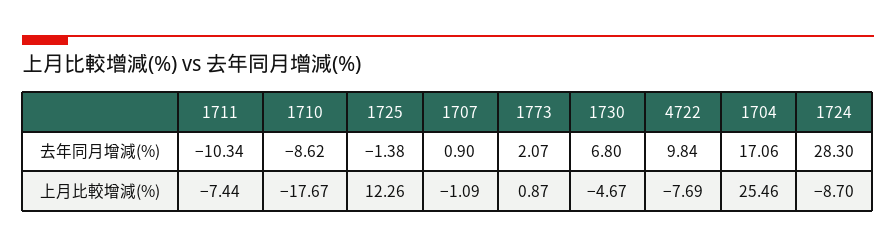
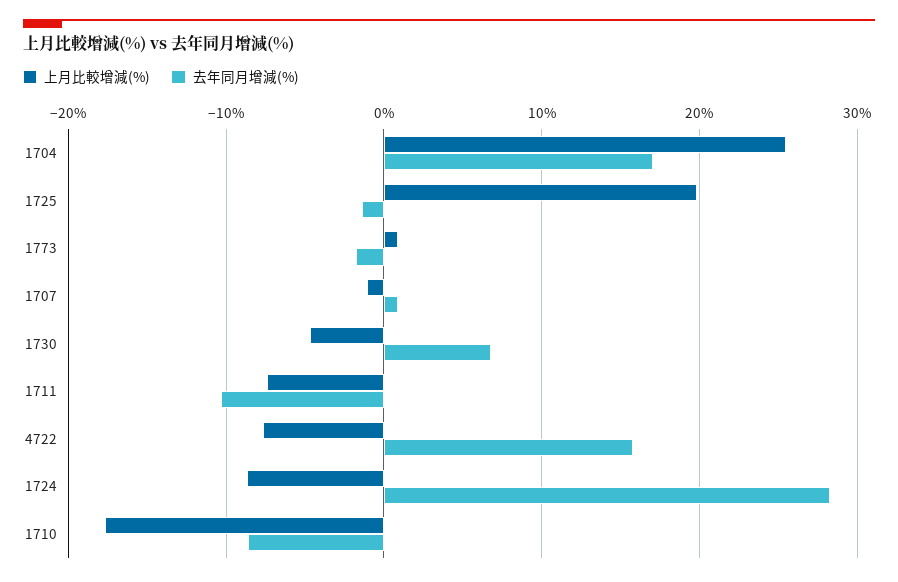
  {
    "去年同月增減(%)": {
      "1711": -10.34,
      "1710": -8.62,
      "1725": -1.38,
      "1707": 0.9,
-     "1773": 2.07,
+     "1773": -2,
      "1730": 6.8,
-     "4722": 9.84,
+     "4722": 16,
      "1704": 17.06,
      "1724": 28.3
    },
    "上月比較增減(%)": {
      "1711": -7.44,
      "1710": -17.67,
-     "1725": 12.26,
+     "1725": 20,
      "1707": -1.09,
      "1773": 0.87,
      "1730": -4.67,
      "4722": -7.69,
      "1704": 25.46,
      "1724": -8.7
    }
  }

